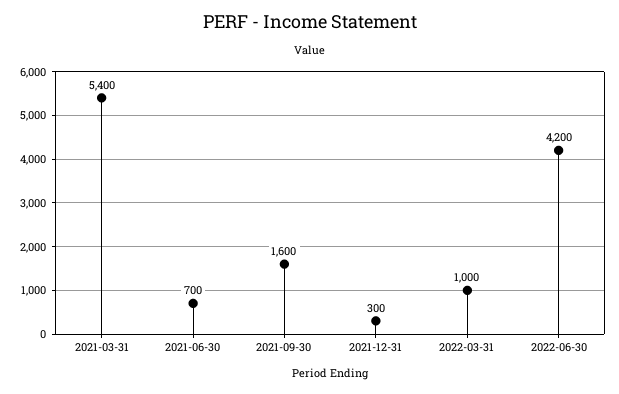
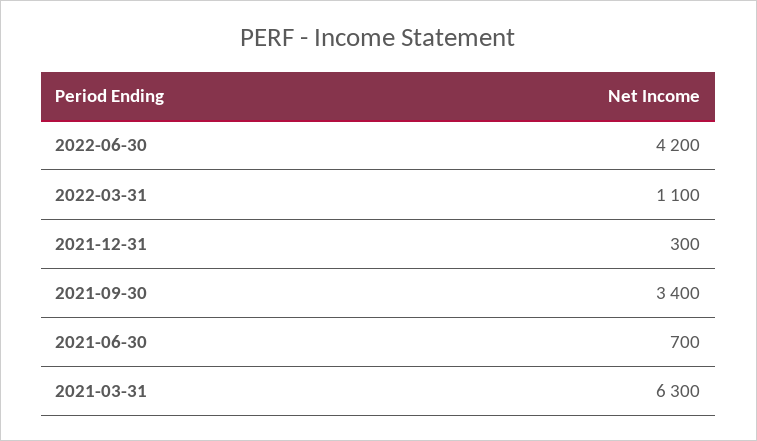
  {
-   "2021-03-31": 5400,
+   "2021-03-31": 6300,
    "2021-06-30": 700,
-   "2021-09-30": 1600,
+   "2021-09-30": 3400,
    "2021-12-31": 300,
-   "2022-03-31": 1000,
+   "2022-03-31": 1100,
    "2022-06-30": 4200
  }

